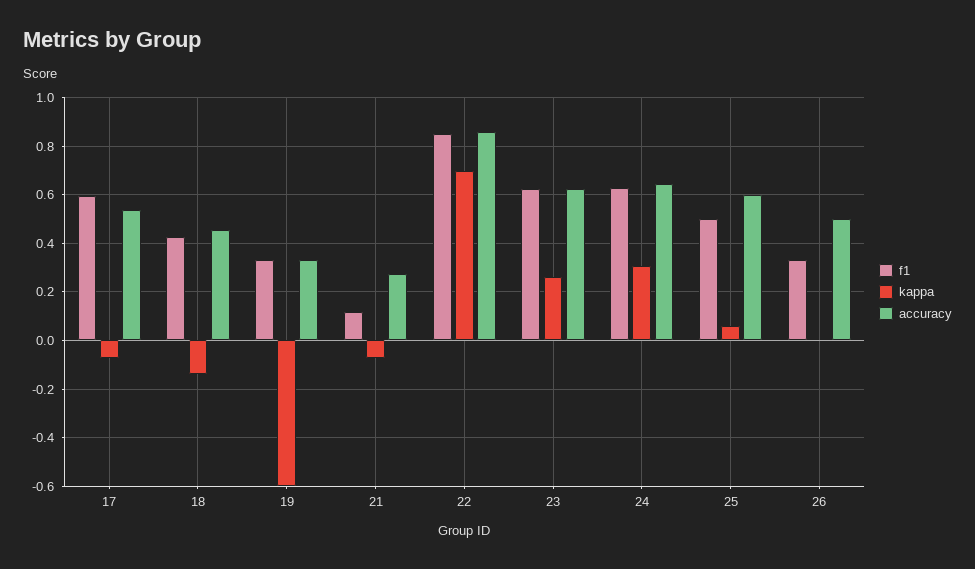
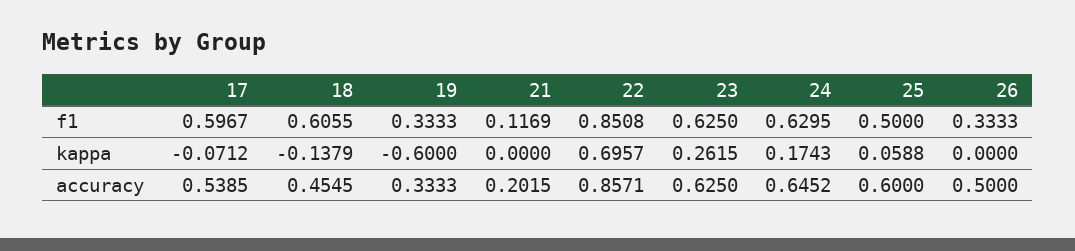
  {
    "f1": {
      "17": 0.5967,
-     "18": 0.425,
+     "18": 0.6055,
      "19": 0.3333,
      "21": 0.1169,
      "22": 0.8508,
      "23": 0.625,
      "24": 0.6295,
      "25": 0.5,
      "26": 0.3333
    },
    "kappa": {
      "17": -0.0712,
      "18": -0.1379,
      "19": -0.6,
-     "21": -0.075,
+     "21": 0,
      "22": 0.6957,
      "23": 0.2615,
-     "24": 0.3,
+     "24": 0.1743,
      "25": 0.0588,
      "26": 0
    },
    "accuracy": {
      "17": 0.5385,
      "18": 0.4545,
      "19": 0.3333,
-     "21": 0.275,
+     "21": 0.2015,
      "22": 0.8571,
      "23": 0.625,
      "24": 0.6452,
      "25": 0.6,
      "26": 0.5
    }
  }

